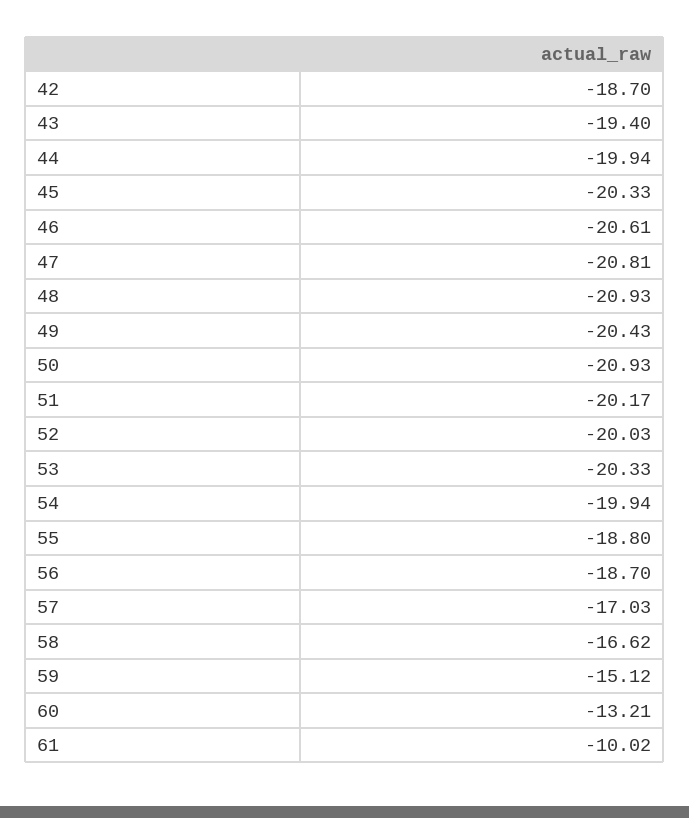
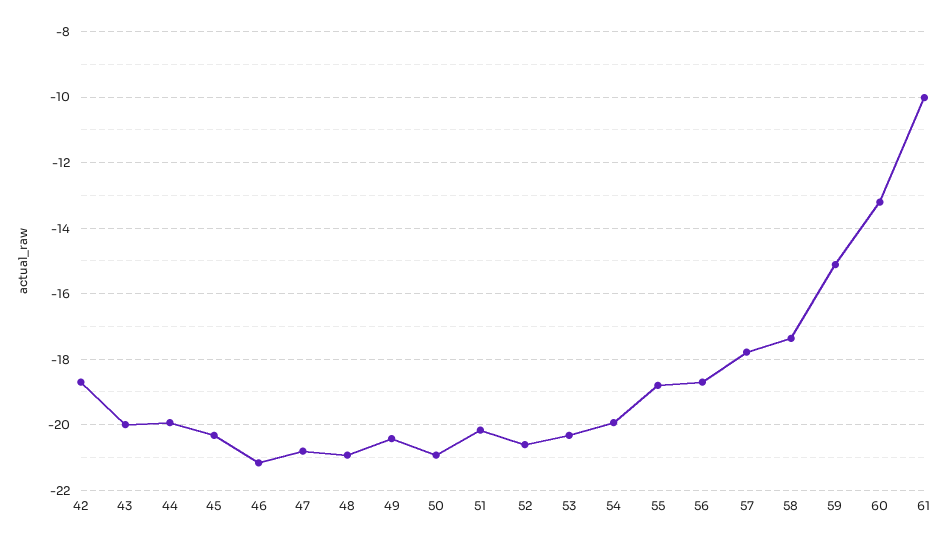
  {
    "42": -18.7,
-   "43": -19.4,
+   "43": -20,
    "44": -19.94,
    "45": -20.33,
-   "46": -20.61,
+   "46": -21.2,
    "47": -20.81,
    "48": -20.93,
    "49": -20.43,
    "50": -20.93,
    "51": -20.17,
-   "52": -20.03,
+   "52": -20.6,
    "53": -20.33,
    "54": -19.94,
    "55": -18.8,
    "56": -18.7,
-   "57": -17.03,
+   "57": -17.8,
-   "58": -16.62,
+   "58": -17.4,
    "59": -15.12,
    "60": -13.21,
    "61": -10.02
  }

